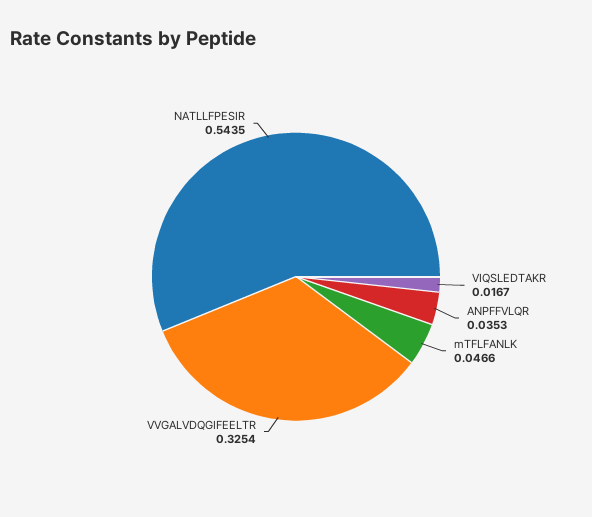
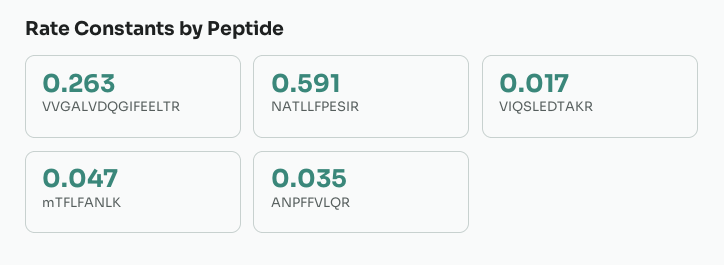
  {
    "VIQSLEDTAKR": 0.0167,
    "ANPFFVLQR": 0.0353,
    "mTFLFANLK": 0.0466,
-   "VVGALVDQGIFEELTR": 0.3254,
+   "VVGALVDQGIFEELTR": 0.263,
-   "NATLLFPESIR": 0.5435
+   "NATLLFPESIR": 0.591
  }

